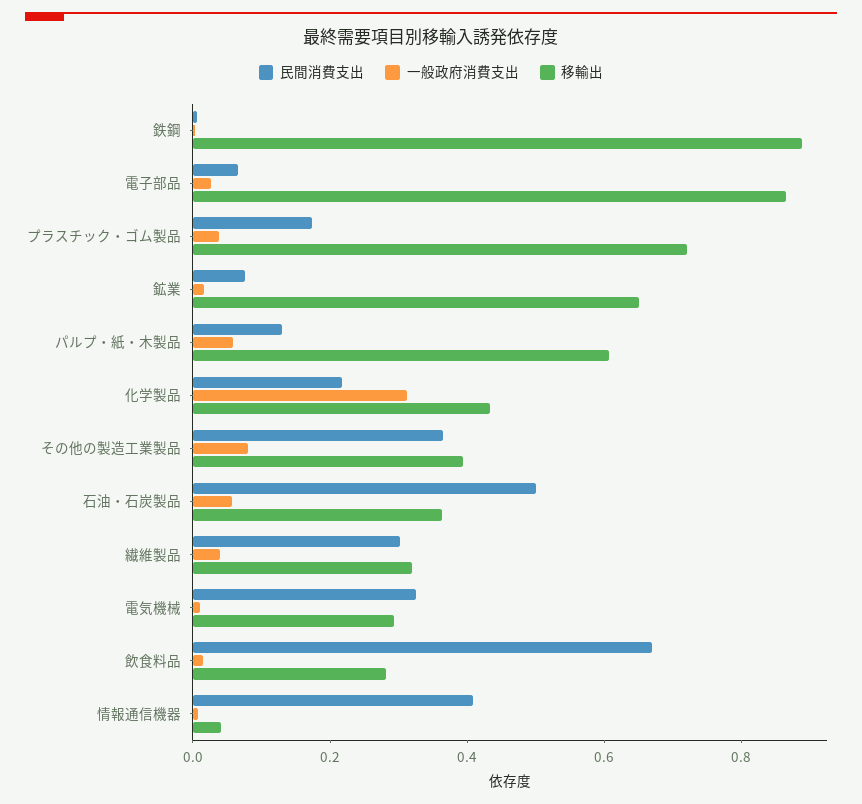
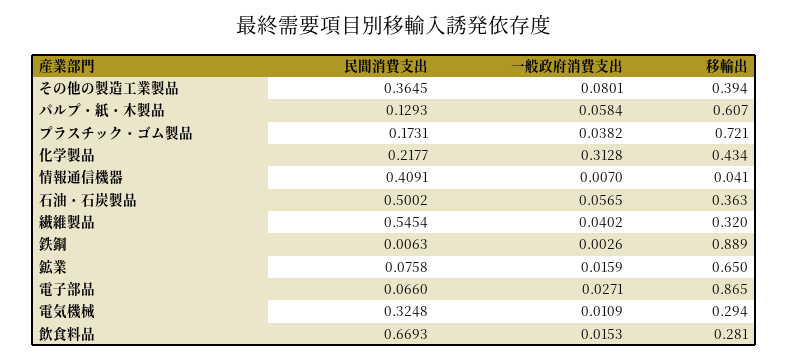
  {
    "民間消費支出": {
      "鉄鋼": 0.0063,
      "電子部品": 0.066,
      "プラスチック・ゴム製品": 0.1731,
      "鉱業": 0.0758,
      "パルプ・紙・木製品": 0.1293,
      "化学製品": 0.2177,
      "その他の製造工業製品": 0.3645,
      "石油・石炭製品": 0.5002,
-     "繊維製品": 0.3,
+     "繊維製品": 0.5454,
      "電気機械": 0.3248,
      "飲食料品": 0.6693,
      "情報通信機器": 0.4091
    },
    "一般政府消費支出": {
      "鉄鋼": 0.0026,
      "電子部品": 0.0271,
      "プラスチック・ゴム製品": 0.0382,
      "鉱業": 0.0159,
      "パルプ・紙・木製品": 0.0584,
      "化学製品": 0.3128,
      "その他の製造工業製品": 0.0801,
      "石油・石炭製品": 0.0565,
      "繊維製品": 0.0402,
      "電気機械": 0.0109,
      "飲食料品": 0.0153,
      "情報通信機器": 0.007
    },
    "移輸出": {
      "鉄鋼": 0.889,
      "電子部品": 0.865,
      "プラスチック・ゴム製品": 0.721,
      "鉱業": 0.65,
      "パルプ・紙・木製品": 0.607,
      "化学製品": 0.434,
      "その他の製造工業製品": 0.394,
      "石油・石炭製品": 0.363,
      "繊維製品": 0.32,
      "電気機械": 0.294,
      "飲食料品": 0.281,
      "情報通信機器": 0.041
    }
  }

